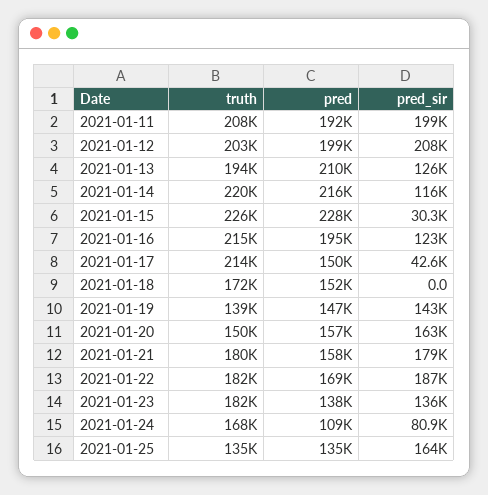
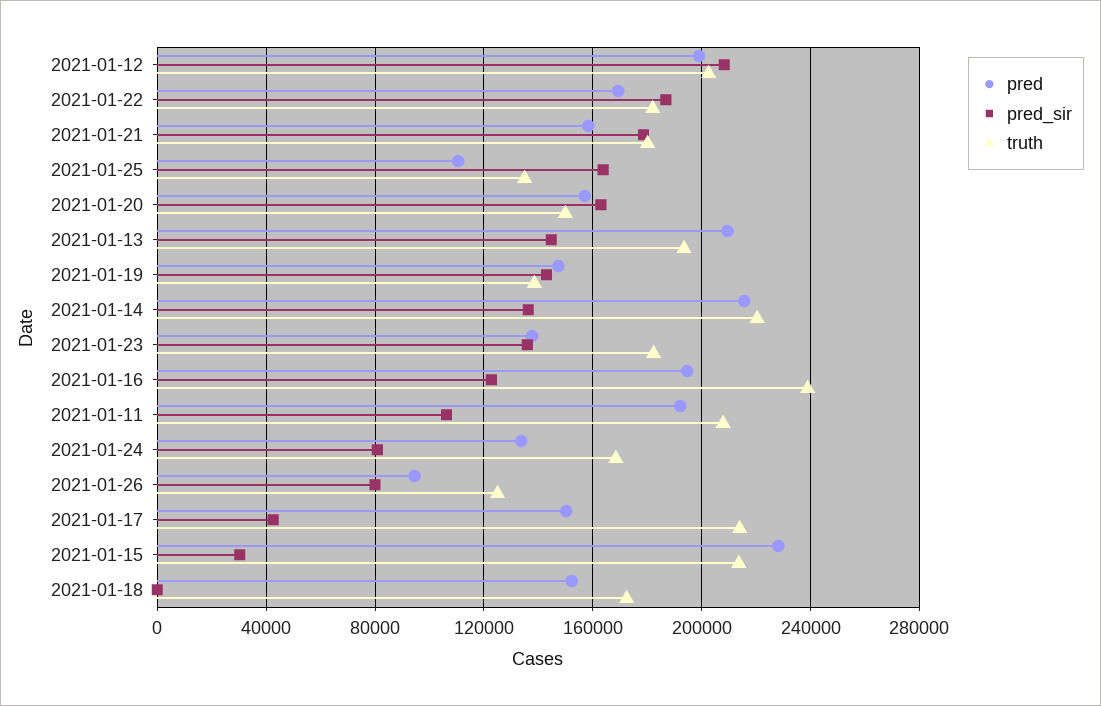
  {
    "truth": {
      "2021-01-11": 208000,
      "2021-01-12": 203000,
      "2021-01-13": 194000,
      "2021-01-14": 220000,
-     "2021-01-15": 226000,
+     "2021-01-15": 215000,
-     "2021-01-16": 215000,
+     "2021-01-16": 240000,
      "2021-01-17": 214000,
      "2021-01-18": 172000,
      "2021-01-19": 139000,
      "2021-01-20": 150000,
      "2021-01-21": 180000,
      "2021-01-22": 182000,
      "2021-01-23": 182000,
      "2021-01-24": 168000,
-     "2021-01-25": 135000
+     "2021-01-25": 135000,
+     "2021-01-26": 125000
    },
    "pred": {
      "2021-01-11": 192000,
      "2021-01-12": 199000,
      "2021-01-13": 210000,
      "2021-01-14": 216000,
      "2021-01-15": 228000,
      "2021-01-16": 195000,
      "2021-01-17": 150000,
      "2021-01-18": 152000,
      "2021-01-19": 147000,
      "2021-01-20": 157000,
      "2021-01-21": 158000,
      "2021-01-22": 169000,
      "2021-01-23": 138000,
-     "2021-01-24": 109000,
+     "2021-01-24": 135000,
-     "2021-01-25": 135000
+     "2021-01-25": 110000,
+     "2021-01-26": 95000
    },
    "pred_sir": {
-     "2021-01-11": 199000,
+     "2021-01-11": 105000,
      "2021-01-12": 208000,
-     "2021-01-13": 126000,
+     "2021-01-13": 145000,
-     "2021-01-14": 116000,
+     "2021-01-14": 135000,
      "2021-01-15": 30300,
      "2021-01-16": 123000,
      "2021-01-17": 42600,
      "2021-01-18": 0,
      "2021-01-19": 143000,
      "2021-01-20": 163000,
      "2021-01-21": 179000,
      "2021-01-22": 187000,
      "2021-01-23": 136000,
      "2021-01-24": 80900,
-     "2021-01-25": 164000
+     "2021-01-25": 164000,
+     "2021-01-26": 80000
    }
  }

